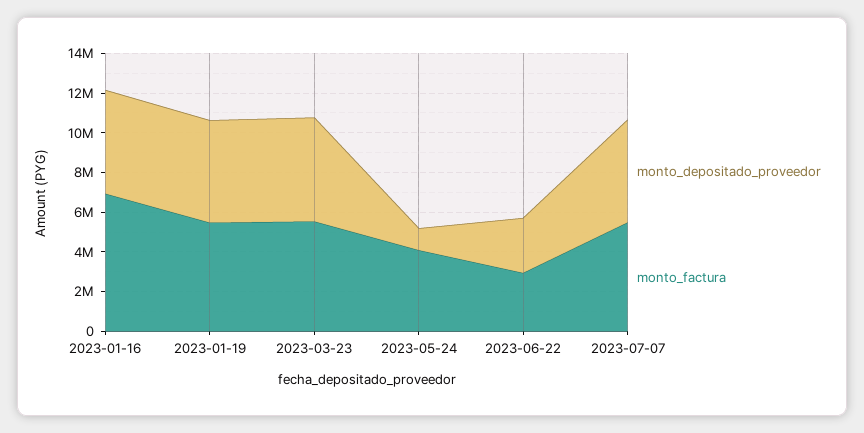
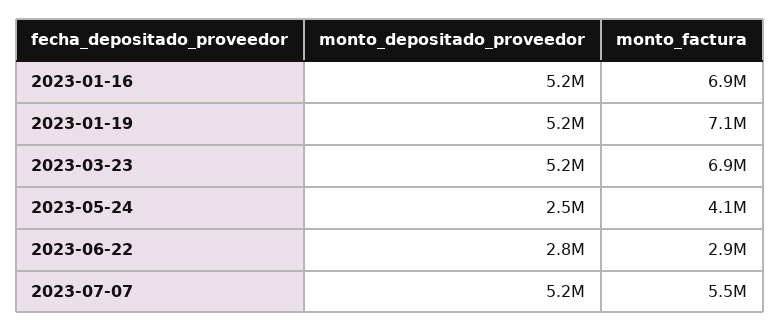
  {
    "monto_depositado_proveedor": {
      "2023-01-16": 5200000,
      "2023-01-19": 5200000,
      "2023-03-23": 5200000,
-     "2023-05-24": 1000000,
+     "2023-05-24": 2500000,
      "2023-06-22": 2800000,
      "2023-07-07": 5200000
    },
    "monto_factura": {
      "2023-01-16": 6900000,
-     "2023-01-19": 5500000,
+     "2023-01-19": 7100000,
-     "2023-03-23": 5500000,
+     "2023-03-23": 6900000,
      "2023-05-24": 4100000,
      "2023-06-22": 2900000,
      "2023-07-07": 5500000
    }
  }

